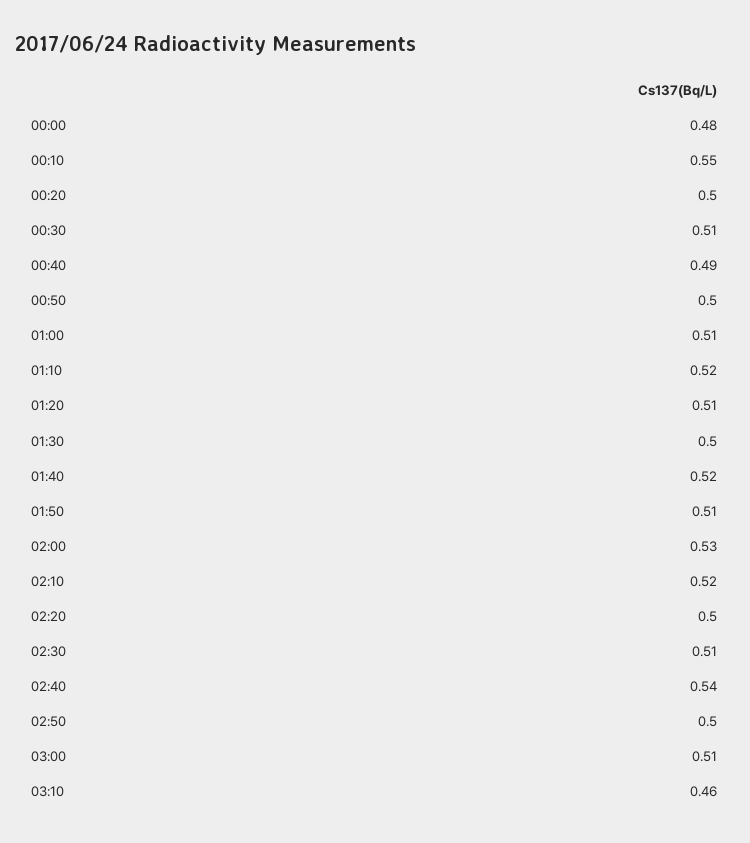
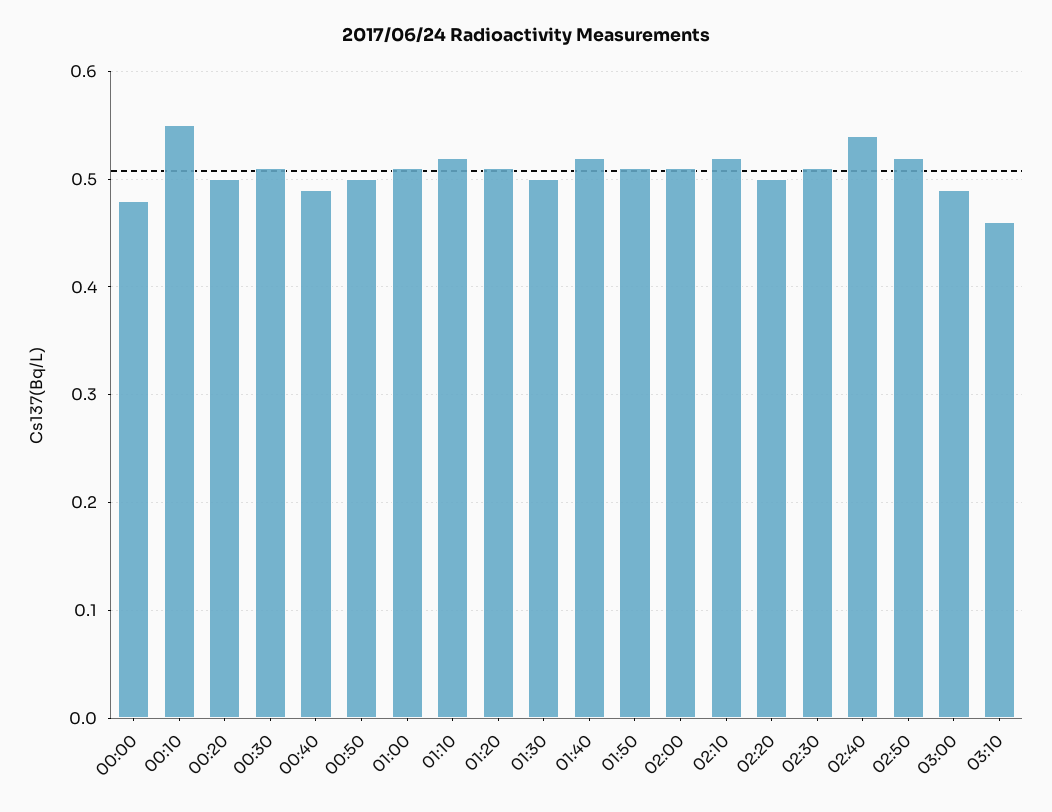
  {
    "00:00": 0.48,
    "00:10": 0.55,
    "00:20": 0.5,
    "00:30": 0.51,
    "00:40": 0.49,
    "00:50": 0.5,
    "01:00": 0.51,
    "01:10": 0.52,
    "01:20": 0.51,
    "01:30": 0.5,
    "01:40": 0.52,
    "01:50": 0.51,
-   "02:00": 0.53,
+   "02:00": 0.51,
    "02:10": 0.52,
    "02:20": 0.5,
    "02:30": 0.51,
    "02:40": 0.54,
-   "02:50": 0.5,
+   "02:50": 0.52,
-   "03:00": 0.51,
+   "03:00": 0.49,
    "03:10": 0.46
  }

